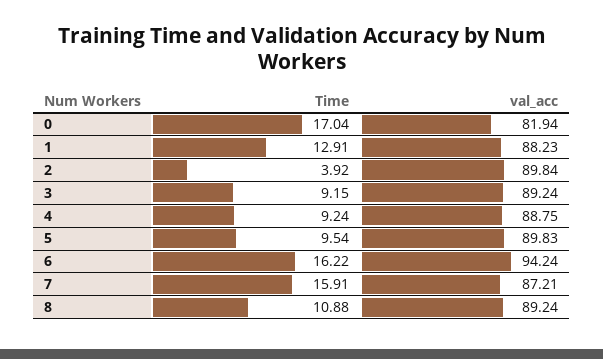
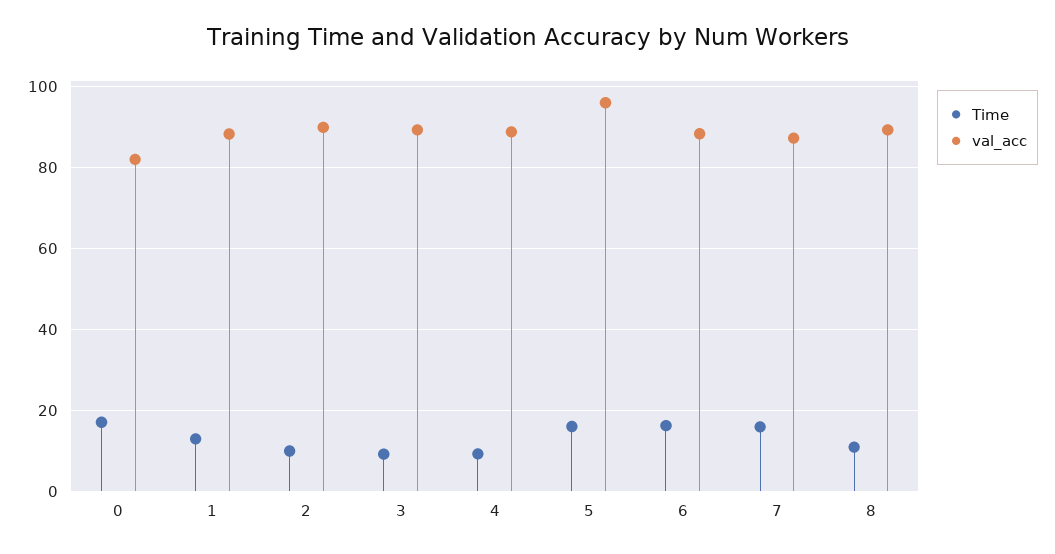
  {
    "Time": {
      "0": 17.04,
      "1": 12.91,
-     "2": 3.92,
+     "2": 10,
      "3": 9.15,
      "4": 9.24,
-     "5": 9.54,
+     "5": 16,
      "6": 16.22,
      "7": 15.91,
      "8": 10.88
    },
    "val_acc": {
      "0": 81.94,
      "1": 88.23,
      "2": 89.84,
      "3": 89.24,
      "4": 88.75,
-     "5": 89.83,
+     "5": 96,
-     "6": 94.24,
+     "6": 88,
      "7": 87.21,
      "8": 89.24
    }
  }

